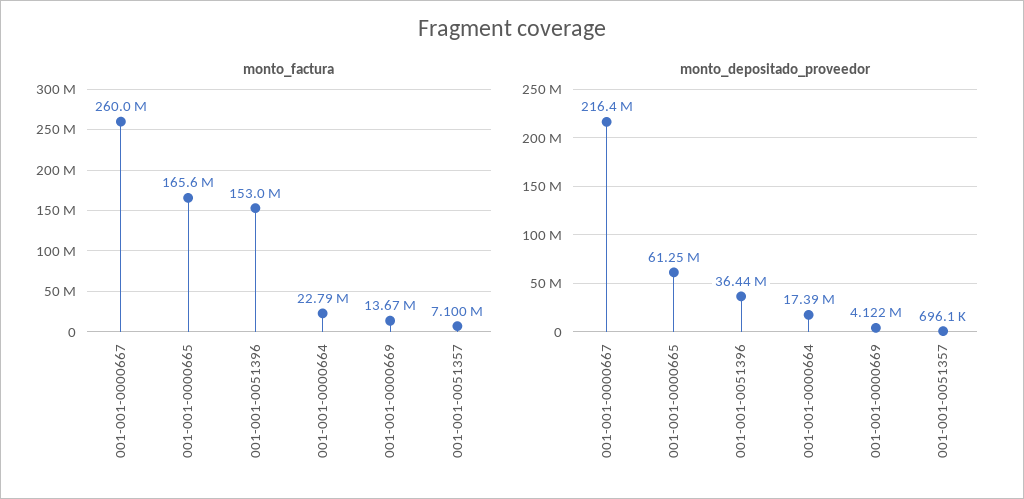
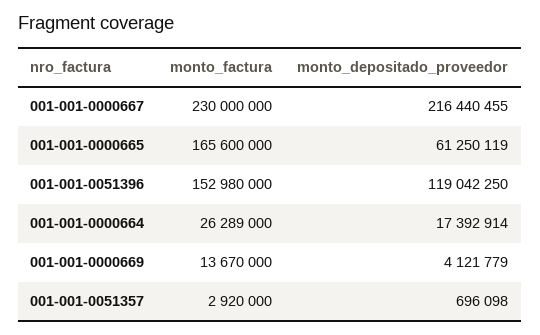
  {
    "monto_factura": {
-     "001-001-0000667": 260000000,
+     "001-001-0000667": 230000000,
      "001-001-0000665": 165600000,
      "001-001-0051396": 152980000,
-     "001-001-0000664": 22790000,
+     "001-001-0000664": 26289000,
      "001-001-0000669": 13670000,
-     "001-001-0051357": 7100000
+     "001-001-0051357": 2920000
    },
    "monto_depositado_proveedor": {
      "001-001-0000667": 216440455,
      "001-001-0000665": 61250119,
-     "001-001-0051396": 36440000,
+     "001-001-0051396": 119042250,
      "001-001-0000664": 17392914,
      "001-001-0000669": 4121779,
      "001-001-0051357": 696098
    }
  }

